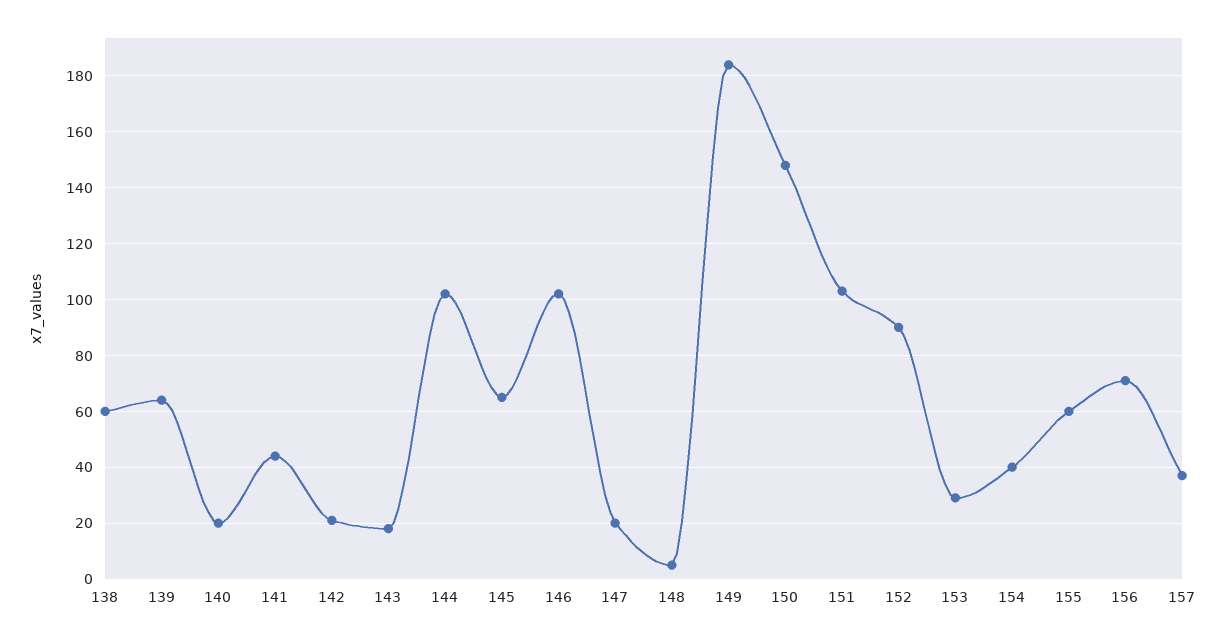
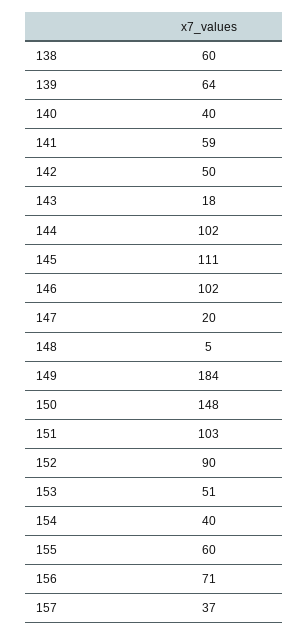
  {
    "138": 60,
    "139": 64,
-   "140": 20,
+   "140": 40,
-   "141": 45,
+   "141": 59,
-   "142": 20,
+   "142": 50,
    "143": 18,
    "144": 102,
-   "145": 65,
+   "145": 111,
    "146": 102,
    "147": 20,
    "148": 5,
    "149": 184,
    "150": 148,
    "151": 103,
    "152": 90,
-   "153": 30,
+   "153": 51,
    "154": 40,
    "155": 60,
    "156": 71,
    "157": 37
  }

